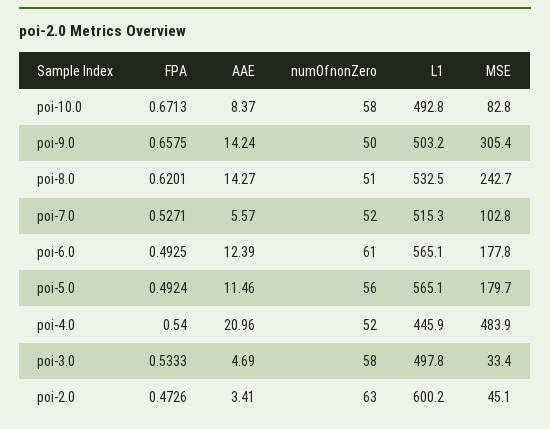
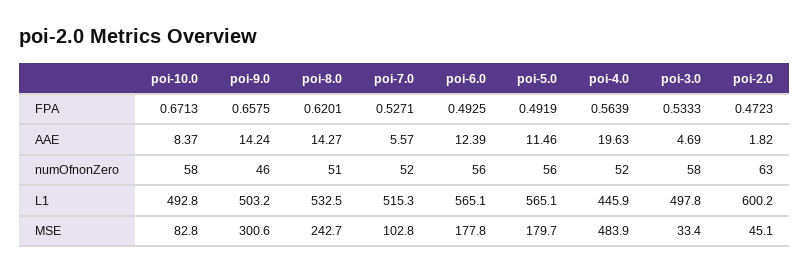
  {
    "FPA": {
      "poi-10.0": 0.6713,
      "poi-9.0": 0.6575,
      "poi-8.0": 0.6201,
      "poi-7.0": 0.5271,
      "poi-6.0": 0.4925,
-     "poi-5.0": 0.4924,
+     "poi-5.0": 0.4919,
-     "poi-4.0": 0.54,
+     "poi-4.0": 0.5639,
      "poi-3.0": 0.5333,
-     "poi-2.0": 0.4726
+     "poi-2.0": 0.4723
    },
    "AAE": {
      "poi-10.0": 8.37,
      "poi-9.0": 14.24,
      "poi-8.0": 14.27,
      "poi-7.0": 5.57,
      "poi-6.0": 12.39,
      "poi-5.0": 11.46,
-     "poi-4.0": 20.96,
+     "poi-4.0": 19.63,
      "poi-3.0": 4.69,
-     "poi-2.0": 3.41
+     "poi-2.0": 1.82
    },
    "numOfnonZero": {
      "poi-10.0": 58,
-     "poi-9.0": 50,
+     "poi-9.0": 46,
      "poi-8.0": 51,
      "poi-7.0": 52,
-     "poi-6.0": 61,
+     "poi-6.0": 56,
      "poi-5.0": 56,
      "poi-4.0": 52,
      "poi-3.0": 58,
      "poi-2.0": 63
    },
    "L1": {
      "poi-10.0": 492.8,
      "poi-9.0": 503.2,
      "poi-8.0": 532.5,
      "poi-7.0": 515.3,
      "poi-6.0": 565.1,
      "poi-5.0": 565.1,
      "poi-4.0": 445.9,
      "poi-3.0": 497.8,
      "poi-2.0": 600.2
    },
    "MSE": {
      "poi-10.0": 82.8,
-     "poi-9.0": 305.4,
+     "poi-9.0": 300.6,
      "poi-8.0": 242.7,
      "poi-7.0": 102.8,
      "poi-6.0": 177.8,
      "poi-5.0": 179.7,
      "poi-4.0": 483.9,
      "poi-3.0": 33.4,
      "poi-2.0": 45.1
    }
  }

